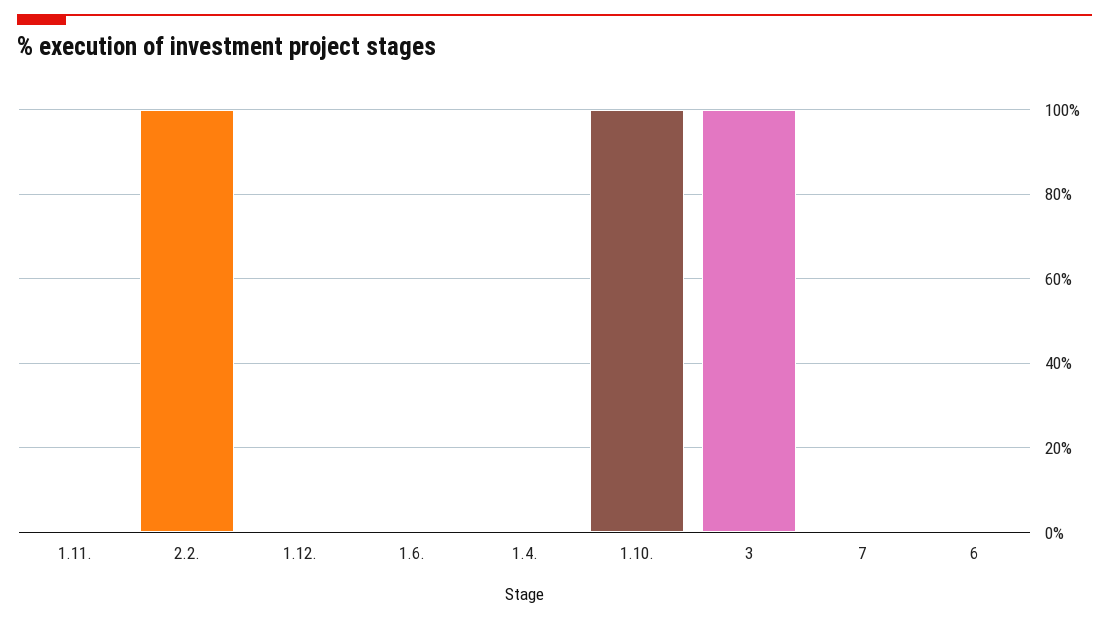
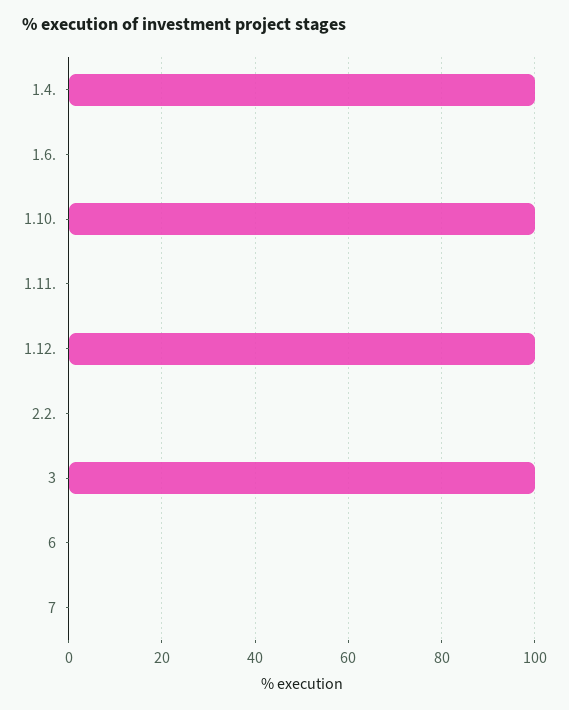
  {
    "1.11.": 0,
-   "2.2.": 100,
+   "2.2.": 0,
-   "1.12.": 0,
+   "1.12.": 100,
    "1.6.": 0,
-   "1.4.": 0,
+   "1.4.": 100,
    "1.10.": 100,
    "3": 100,
    "7": 0,
    "6": 0
  }

